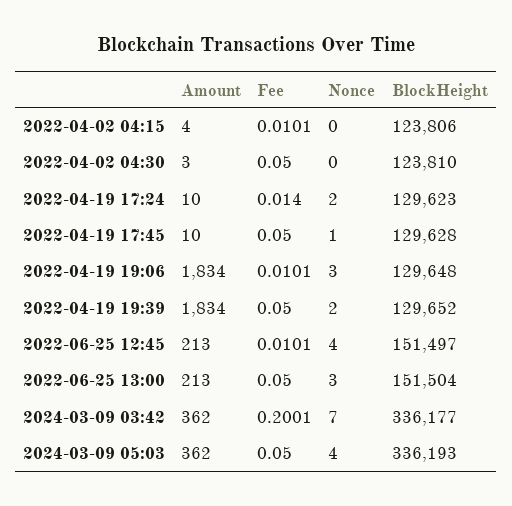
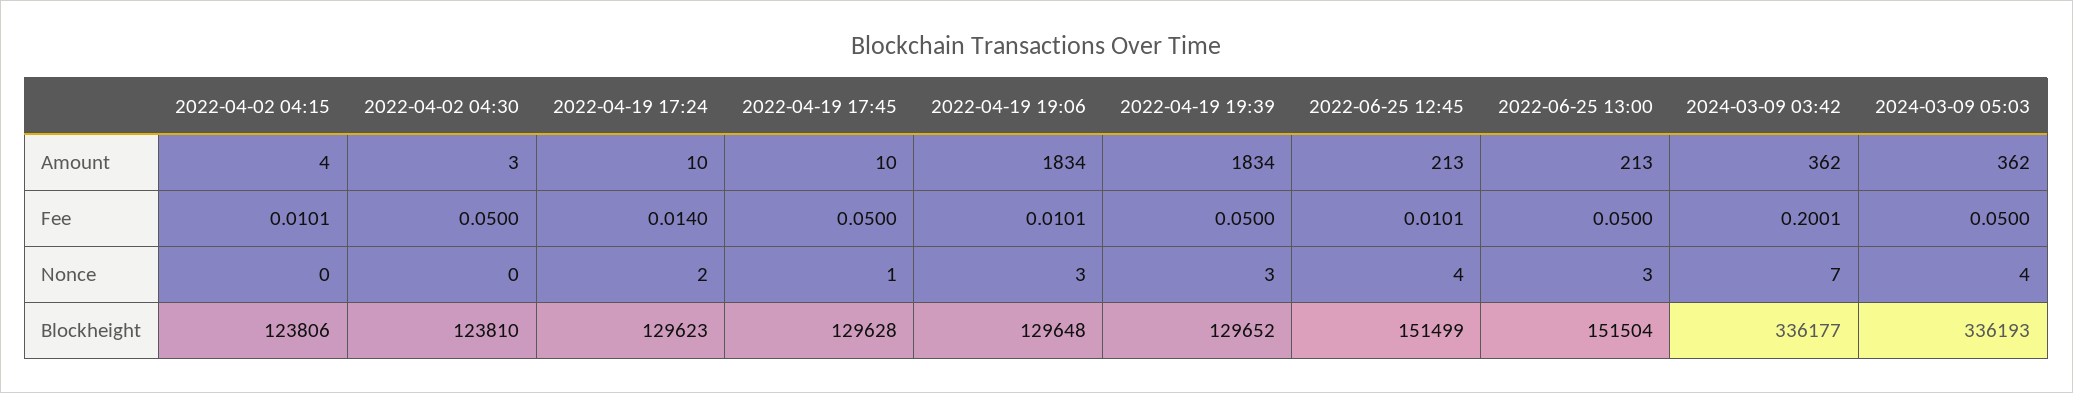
  {
    "Amount": {
      "2022-04-02 04:15": 4,
      "2022-04-02 04:30": 3,
      "2022-04-19 17:24": 10,
      "2022-04-19 17:45": 10,
      "2022-04-19 19:06": 1834,
      "2022-04-19 19:39": 1834,
      "2022-06-25 12:45": 213,
      "2022-06-25 13:00": 213,
      "2024-03-09 03:42": 362,
      "2024-03-09 05:03": 362
    },
    "Fee": {
      "2022-04-02 04:15": 0.0101,
      "2022-04-02 04:30": 0.05,
      "2022-04-19 17:24": 0.014,
      "2022-04-19 17:45": 0.05,
      "2022-04-19 19:06": 0.0101,
      "2022-04-19 19:39": 0.05,
      "2022-06-25 12:45": 0.0101,
      "2022-06-25 13:00": 0.05,
      "2024-03-09 03:42": 0.2001,
      "2024-03-09 05:03": 0.05
    },
    "Nonce": {
      "2022-04-02 04:15": 0,
      "2022-04-02 04:30": 0,
      "2022-04-19 17:24": 2,
      "2022-04-19 17:45": 1,
      "2022-04-19 19:06": 3,
-     "2022-04-19 19:39": 2,
+     "2022-04-19 19:39": 3,
      "2022-06-25 12:45": 4,
      "2022-06-25 13:00": 3,
      "2024-03-09 03:42": 7,
      "2024-03-09 05:03": 4
    },
    "BlockHeight": {
      "2022-04-02 04:15": 123806,
      "2022-04-02 04:30": 123810,
      "2022-04-19 17:24": 129623,
      "2022-04-19 17:45": 129628,
      "2022-04-19 19:06": 129648,
      "2022-04-19 19:39": 129652,
-     "2022-06-25 12:45": 151497,
+     "2022-06-25 12:45": 151499,
      "2022-06-25 13:00": 151504,
      "2024-03-09 03:42": 336177,
      "2024-03-09 05:03": 336193
    }
  }

